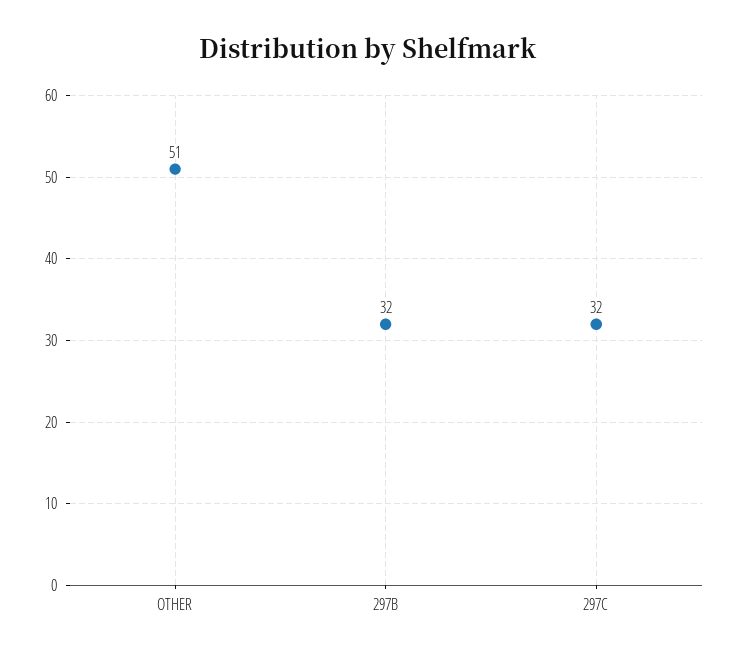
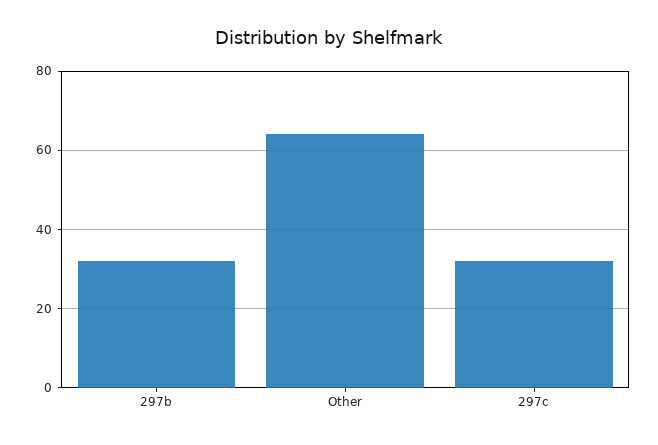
  {
-   "OTHER": 51,
+   "OTHER": 65,
    "297B": 32,
    "297C": 32
  }

